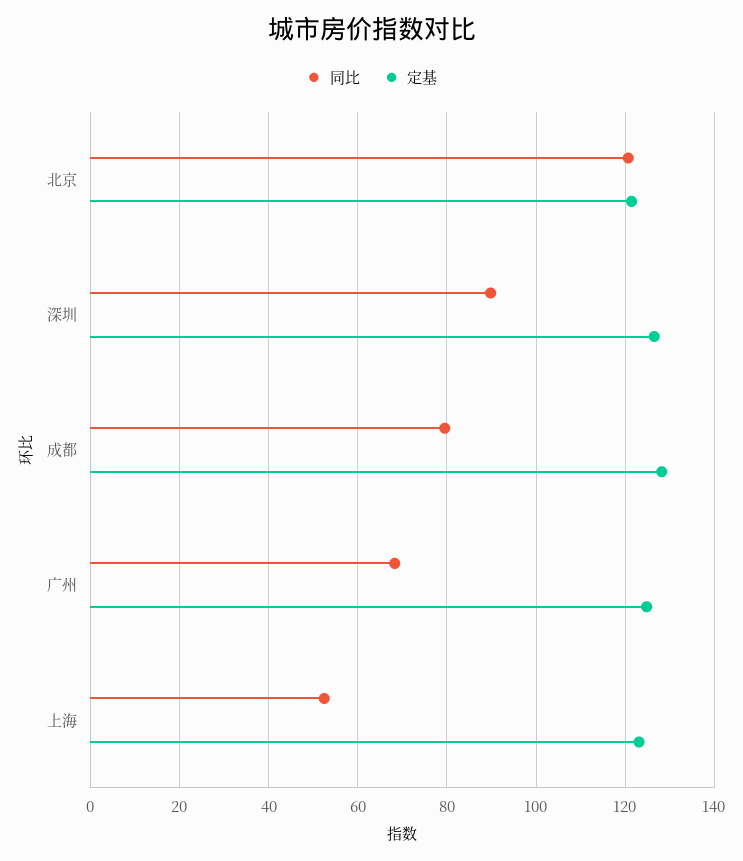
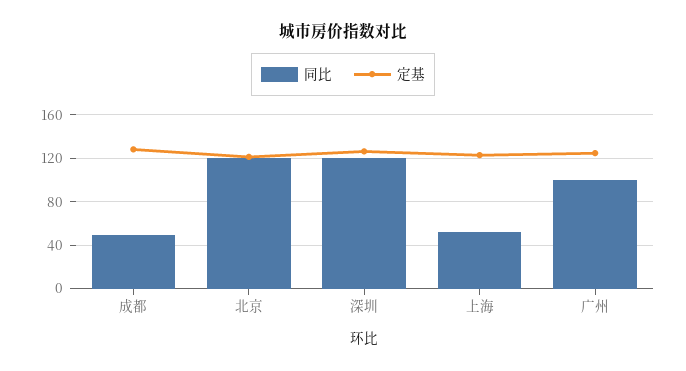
  {
    "同比": {
      "北京": 120,
-     "深圳": 90,
+     "深圳": 120,
-     "成都": 80,
+     "成都": 50,
-     "广州": 68,
+     "广州": 100,
      "上海": 52
    },
    "定基": {
      "北京": 122,
      "深圳": 126,
      "成都": 128,
      "广州": 124,
      "上海": 124
    }
  }

